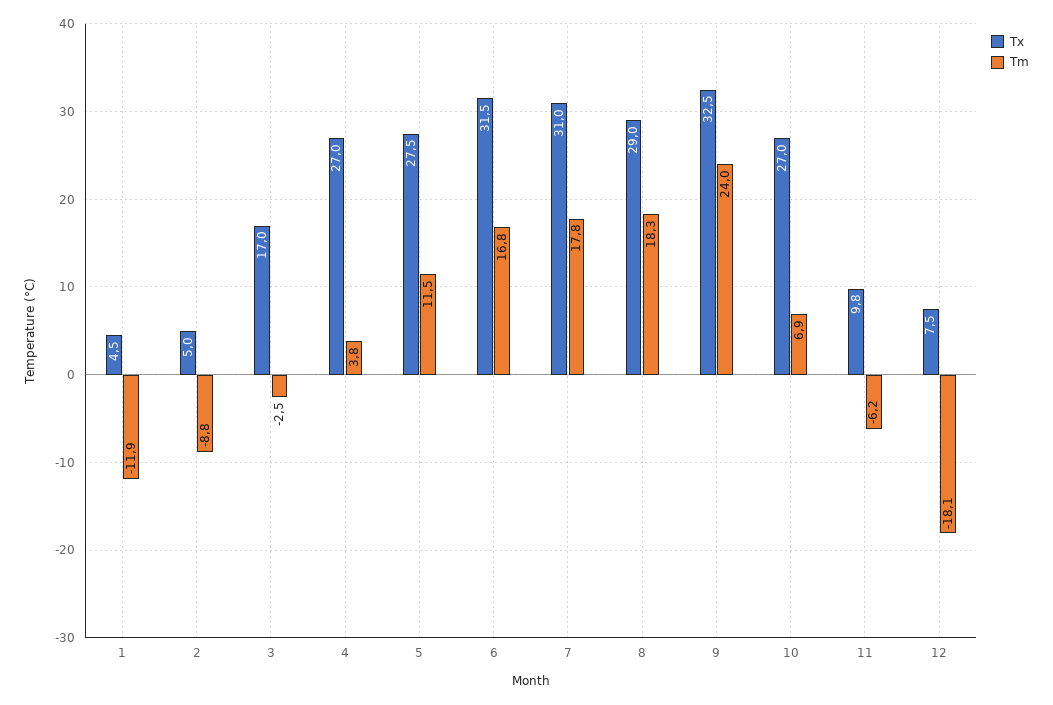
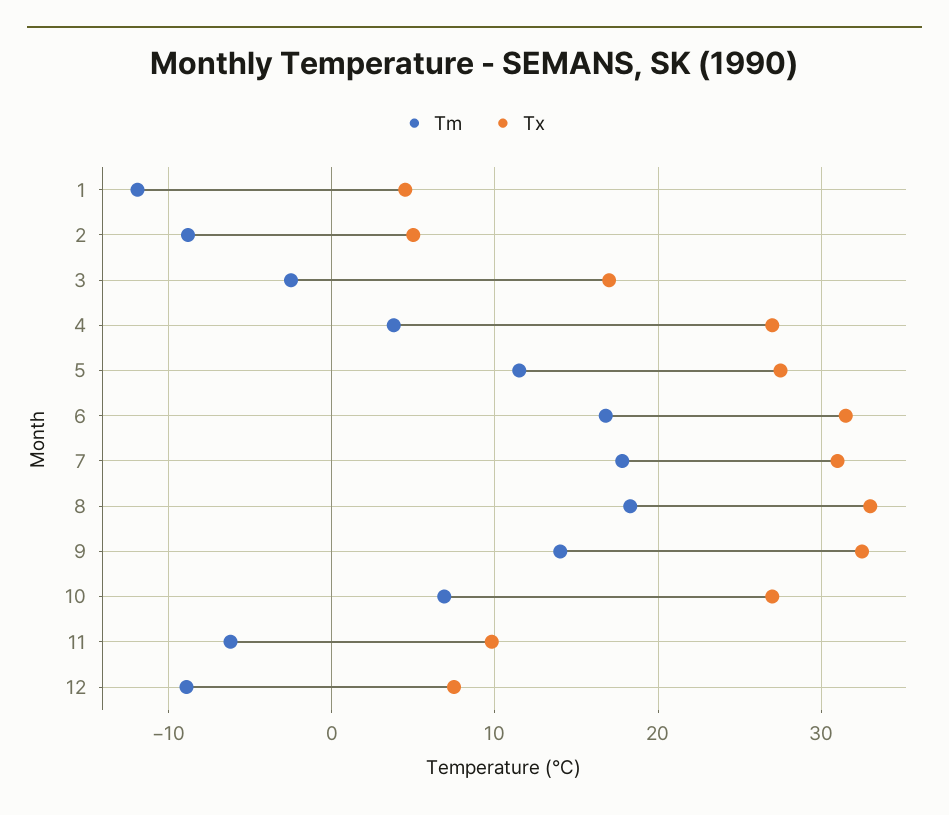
  {
    "Tx": {
      "1": 4.5,
      "2": 5,
      "3": 17,
      "4": 27,
      "5": 27.5,
      "6": 31.5,
      "7": 31,
-     "8": 29,
+     "8": 33,
      "9": 32.5,
      "10": 27,
      "11": 9.8,
      "12": 7.5
    },
    "Tm": {
      "1": -11.9,
      "2": -8.8,
      "3": -2.5,
      "4": 3.8,
      "5": 11.5,
      "6": 16.8,
      "7": 17.8,
      "8": 18.3,
-     "9": 24,
+     "9": 14,
      "10": 6.9,
      "11": -6.2,
-     "12": -18.1
+     "12": -9
    }
  }

